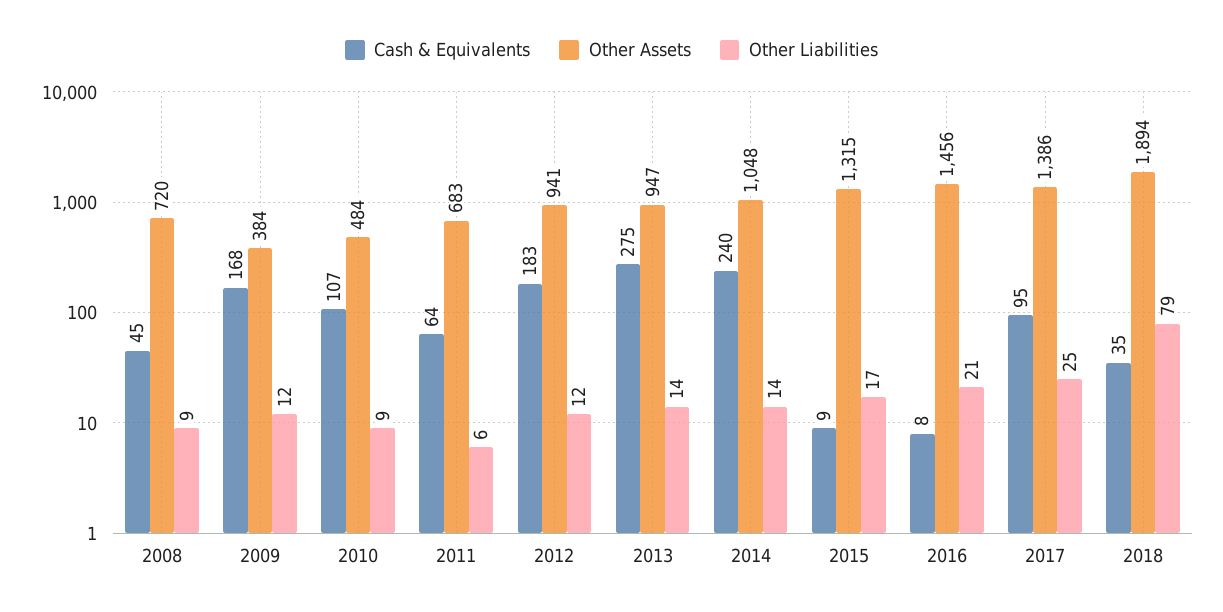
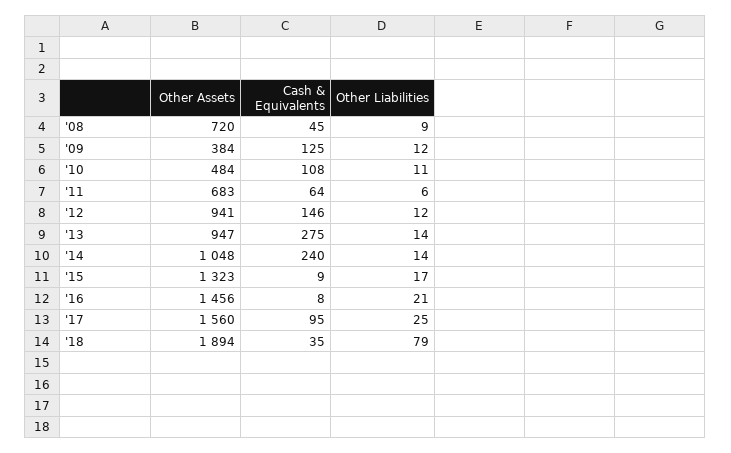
  {
    "Cash & Equivalents": {
      "2008": 45,
-     "2009": 168,
+     "2009": 125,
-     "2010": 107,
+     "2010": 108,
      "2011": 64,
-     "2012": 183,
+     "2012": 146,
      "2013": 275,
      "2014": 240,
      "2015": 9,
      "2016": 8,
      "2017": 95,
      "2018": 35
    },
    "Other Assets": {
      "2008": 720,
      "2009": 384,
      "2010": 484,
      "2011": 683,
      "2012": 941,
      "2013": 947,
      "2014": 1048,
-     "2015": 1315,
+     "2015": 1323,
      "2016": 1456,
-     "2017": 1386,
+     "2017": 1560,
      "2018": 1894
    },
    "Other Liabilities": {
      "2008": 9,
      "2009": 12,
-     "2010": 9,
+     "2010": 11,
      "2011": 6,
      "2012": 12,
      "2013": 14,
      "2014": 14,
      "2015": 17,
      "2016": 21,
      "2017": 25,
      "2018": 79
    }
  }

